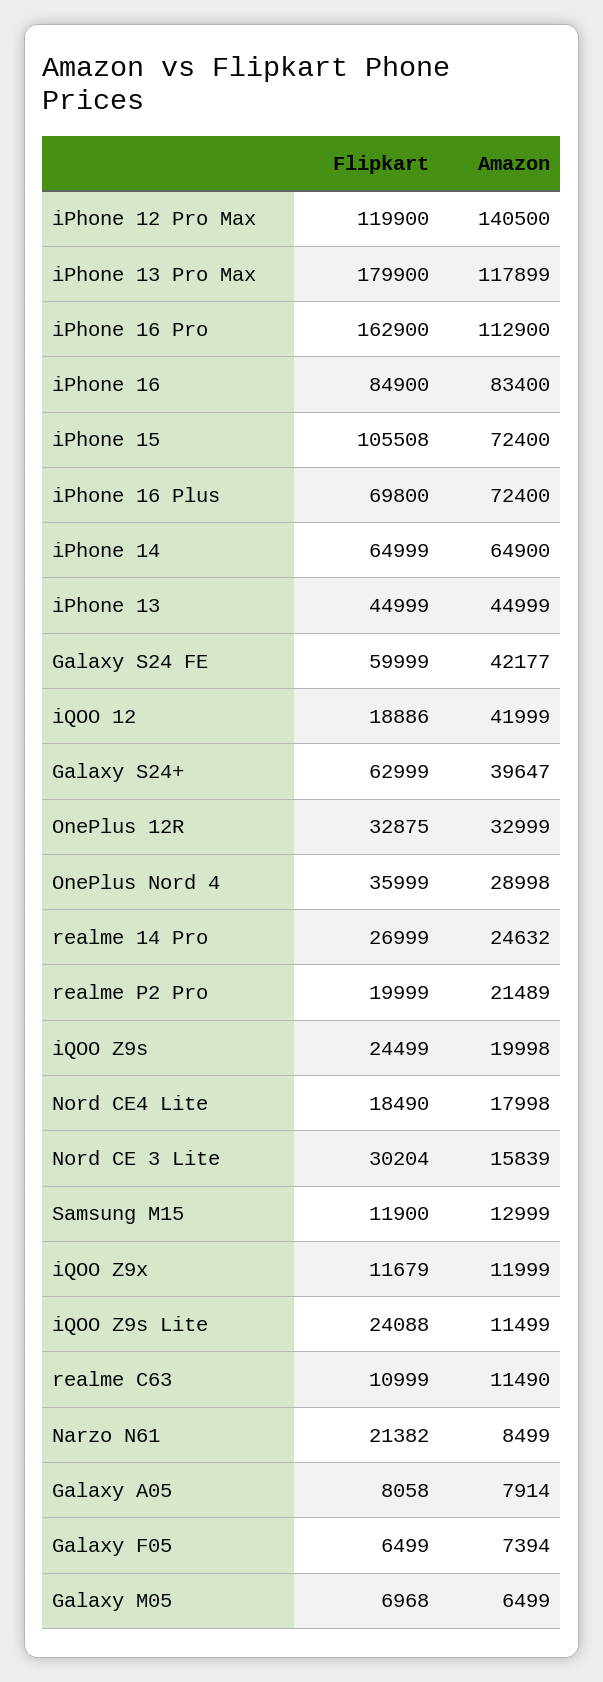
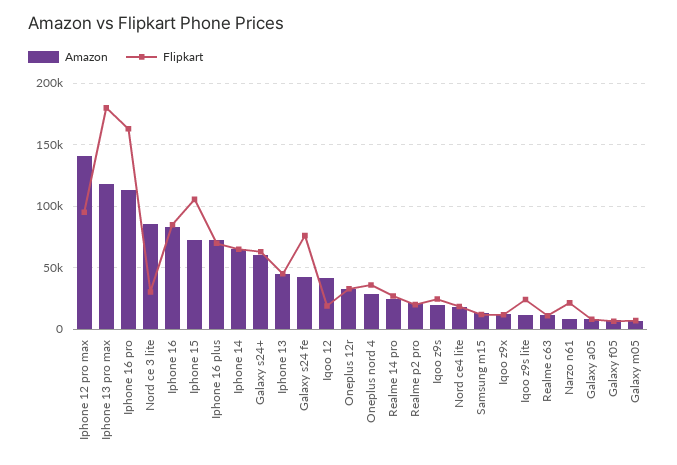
  {
    "Flipkart": {
-     "iPhone 12 Pro Max": 119900,
+     "iPhone 12 Pro Max": 95000,
      "iPhone 13 Pro Max": 179900,
      "iPhone 16 Pro": 162900,
      "iPhone 16": 84900,
      "iPhone 15": 105508,
      "iPhone 16 Plus": 69800,
      "iPhone 14": 64999,
      "iPhone 13": 44999,
-     "Galaxy S24 FE": 59999,
+     "Galaxy S24 FE": 75000,
      "iQOO 12": 18886,
      "Galaxy S24+": 62999,
      "OnePlus 12R": 32875,
      "OnePlus Nord 4": 35999,
      "realme 14 Pro": 26999,
      "realme P2 Pro": 19999,
      "iQOO Z9s": 24499,
      "Nord CE4 Lite": 18490,
      "Nord CE 3 Lite": 30204,
      "Samsung M15": 11900,
      "iQOO Z9x": 11679,
      "iQOO Z9s Lite": 24088,
      "realme C63": 10999,
      "Narzo N61": 21382,
      "Galaxy A05": 8058,
      "Galaxy F05": 6499,
      "Galaxy M05": 6968
    },
    "Amazon": {
      "iPhone 12 Pro Max": 140500,
      "iPhone 13 Pro Max": 117899,
      "iPhone 16 Pro": 112900,
      "iPhone 16": 83400,
      "iPhone 15": 72400,
      "iPhone 16 Plus": 72400,
      "iPhone 14": 64900,
      "iPhone 13": 44999,
      "Galaxy S24 FE": 42177,
      "iQOO 12": 41999,
-     "Galaxy S24+": 39647,
+     "Galaxy S24+": 60000,
      "OnePlus 12R": 32999,
      "OnePlus Nord 4": 28998,
      "realme 14 Pro": 24632,
      "realme P2 Pro": 21489,
      "iQOO Z9s": 19998,
      "Nord CE4 Lite": 17998,
-     "Nord CE 3 Lite": 15839,
+     "Nord CE 3 Lite": 85000,
      "Samsung M15": 12999,
      "iQOO Z9x": 11999,
      "iQOO Z9s Lite": 11499,
      "realme C63": 11490,
      "Narzo N61": 8499,
      "Galaxy A05": 7914,
      "Galaxy F05": 7394,
      "Galaxy M05": 6499
    }
  }

